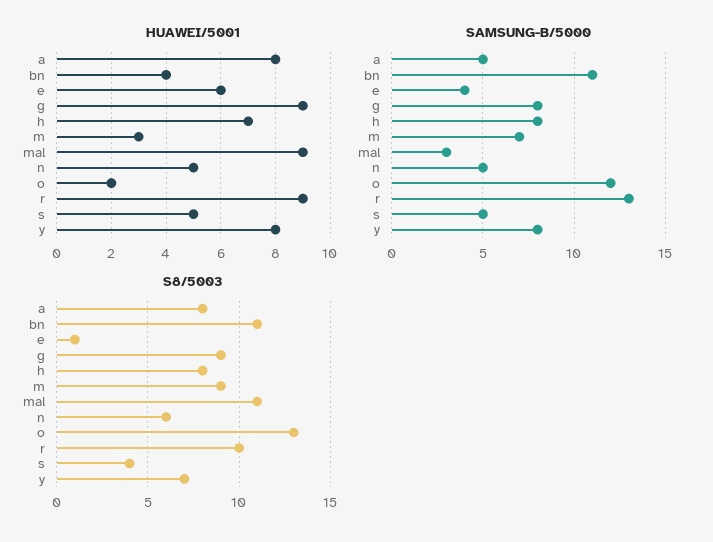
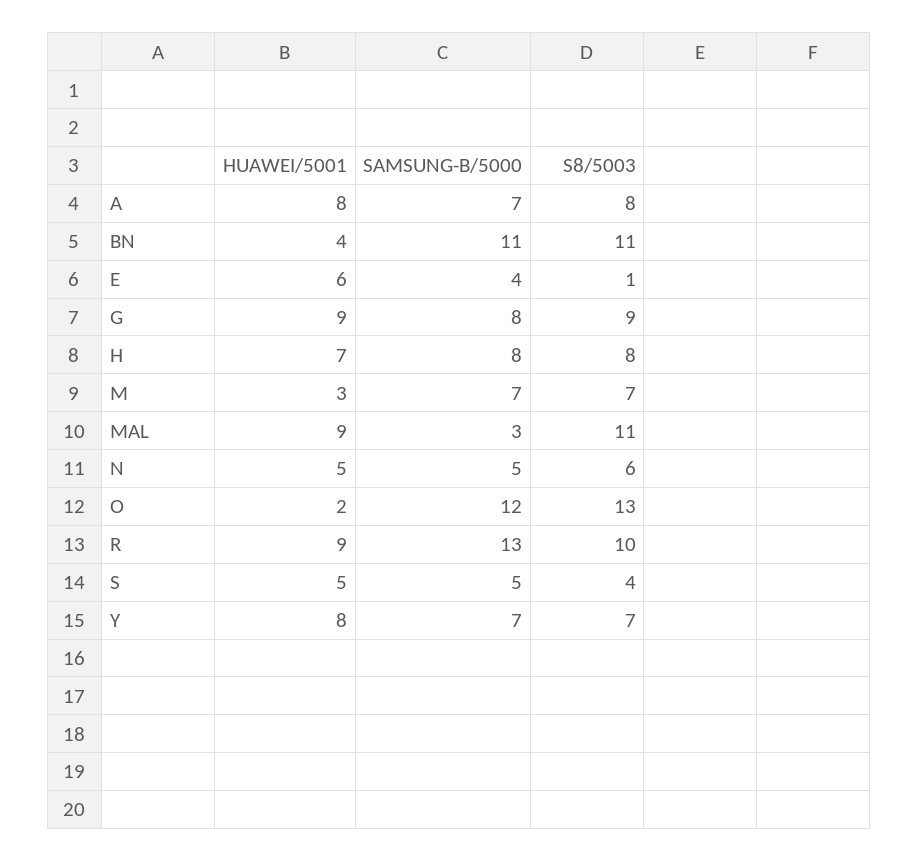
  {
    "HUAWEI/5001": {
      "a": 8,
      "bn": 4,
      "e": 6,
      "g": 9,
      "h": 7,
      "m": 3,
      "mal": 9,
      "n": 5,
      "o": 2,
      "r": 9,
      "s": 5,
      "y": 8
    },
    "SAMSUNG-B/5000": {
-     "a": 5,
+     "a": 7,
      "bn": 11,
      "e": 4,
      "g": 8,
      "h": 8,
      "m": 7,
      "mal": 3,
      "n": 5,
      "o": 12,
      "r": 13,
      "s": 5,
-     "y": 8
+     "y": 7
    },
    "S8/5003": {
      "a": 8,
      "bn": 11,
      "e": 1,
      "g": 9,
      "h": 8,
-     "m": 9,
+     "m": 7,
      "mal": 11,
      "n": 6,
      "o": 13,
      "r": 10,
      "s": 4,
      "y": 7
    }
  }

